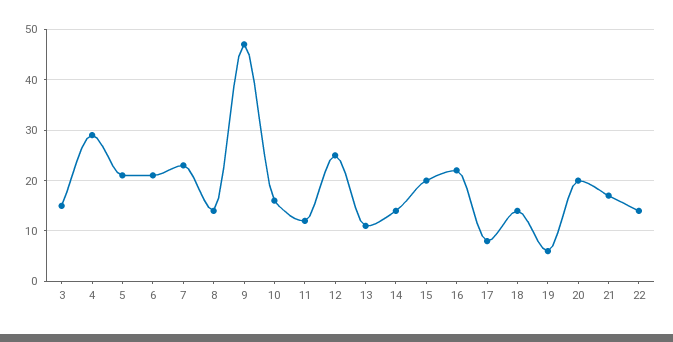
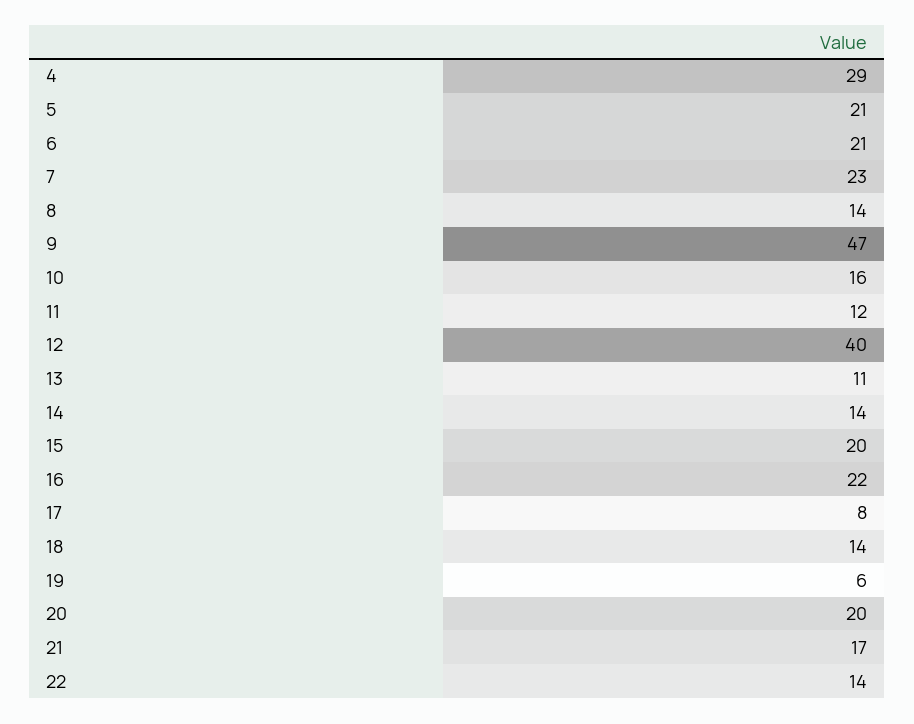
  {
-   "3": 15,
    "4": 29,
    "5": 21,
    "6": 21,
    "7": 23,
    "8": 14,
    "9": 47,
    "10": 16,
    "11": 12,
-   "12": 25,
+   "12": 40,
    "13": 11,
    "14": 14,
    "15": 20,
    "16": 22,
    "17": 8,
    "18": 14,
    "19": 6,
    "20": 20,
    "21": 17,
    "22": 14
  }

